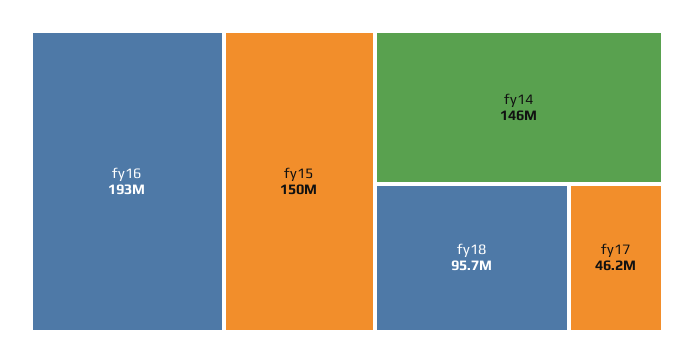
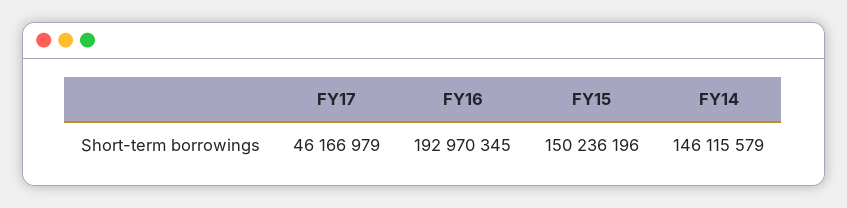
  {
    "fy16": 192970345,
    "fy15": 150236196,
    "fy14": 146115579,
-   "fy18": 95700000,
    "fy17": 46166979
  }

